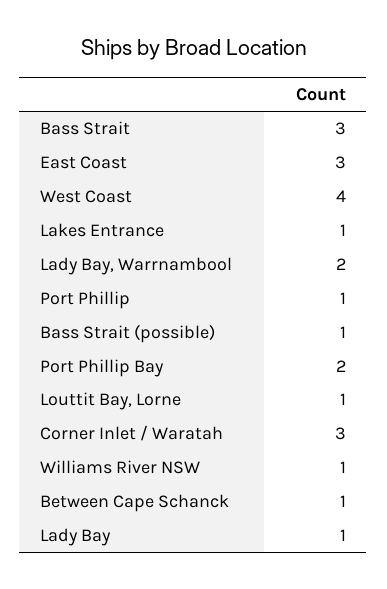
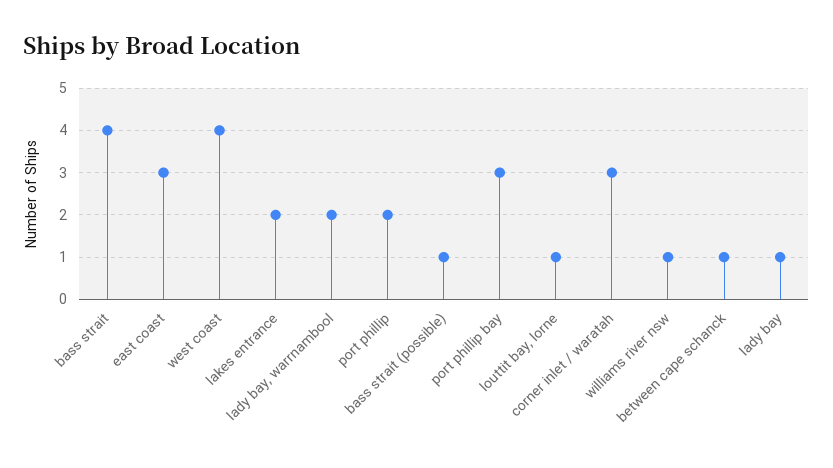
  {
-   "Bass Strait": 3,
+   "Bass Strait": 4,
    "East Coast": 3,
    "West Coast": 4,
-   "Lakes Entrance": 1,
+   "Lakes Entrance": 2,
    "Lady Bay, Warrnambool": 2,
-   "Port Phillip": 1,
+   "Port Phillip": 2,
    "Bass Strait (possible)": 1,
-   "Port Phillip Bay": 2,
+   "Port Phillip Bay": 3,
    "Louttit Bay, Lorne": 1,
    "Corner Inlet / Waratah": 3,
    "Williams River NSW": 1,
    "Between Cape Schanck": 1,
    "Lady Bay": 1
  }

